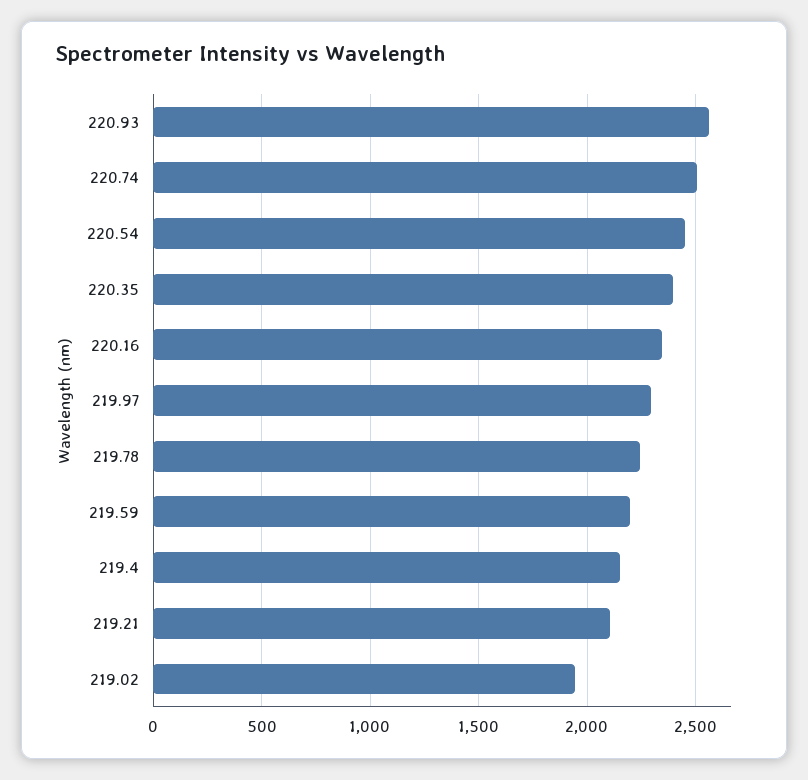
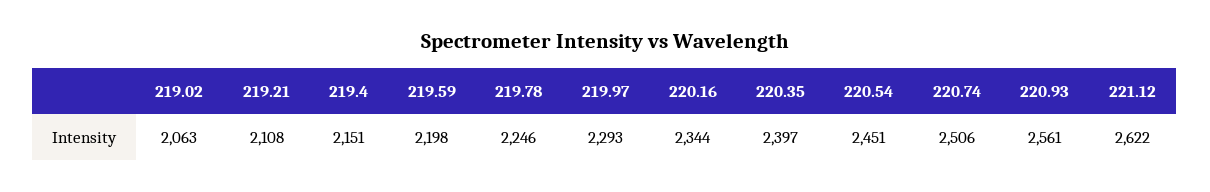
  {
    "220.93": 2561,
    "220.74": 2506,
    "220.54": 2451,
    "220.35": 2397,
    "220.16": 2344,
    "219.97": 2293,
    "219.78": 2246,
    "219.59": 2198,
    "219.4": 2151,
    "219.21": 2108,
-   "219.02": 1950
+   "219.02": 2063,
+   "221.12": 2622
  }

